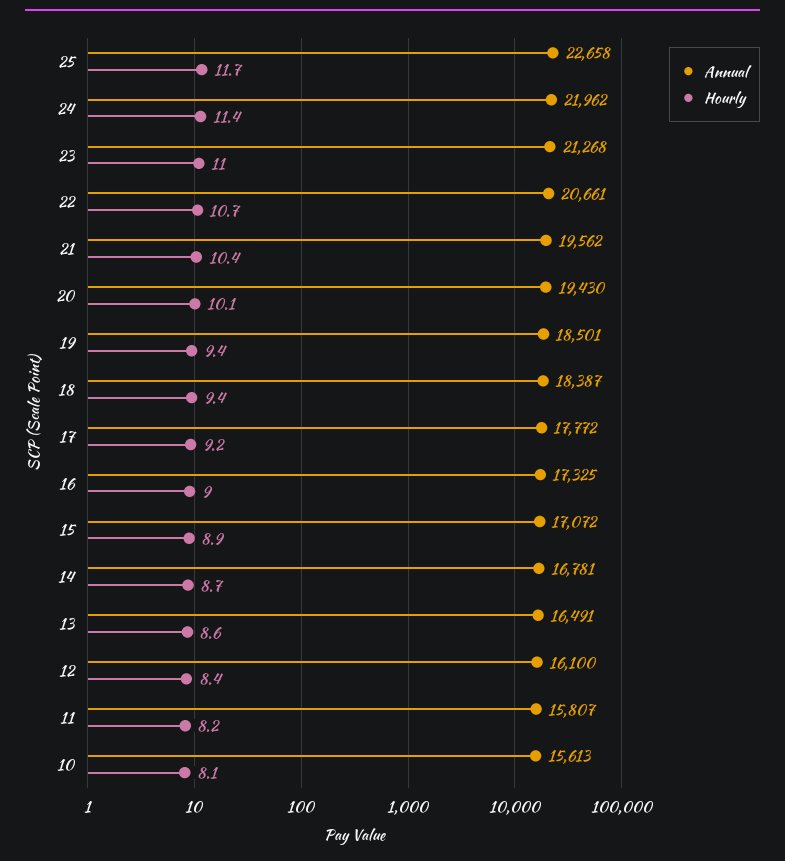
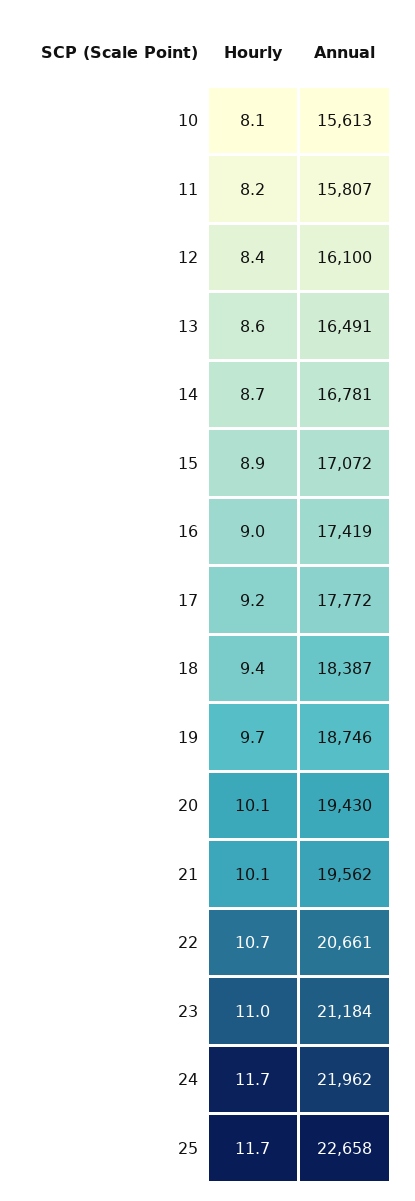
  {
    "Annual": {
      "25": 22658,
      "24": 21962,
-     "23": 21268,
+     "23": 21184,
      "22": 20661,
      "21": 19562,
      "20": 19430,
-     "19": 18501,
+     "19": 18746,
      "18": 18387,
      "17": 17772,
-     "16": 17325,
+     "16": 17419,
      "15": 17072,
      "14": 16781,
      "13": 16491,
      "12": 16100,
      "11": 15807,
      "10": 15613
    },
    "Hourly": {
      "25": 11.7,
-     "24": 11.4,
+     "24": 11.7,
      "23": 11,
      "22": 10.7,
-     "21": 10.4,
+     "21": 10.1,
      "20": 10.1,
-     "19": 9.4,
+     "19": 9.7,
      "18": 9.4,
      "17": 9.2,
      "16": 9,
      "15": 8.9,
      "14": 8.7,
      "13": 8.6,
      "12": 8.4,
      "11": 8.2,
      "10": 8.1
    }
  }

